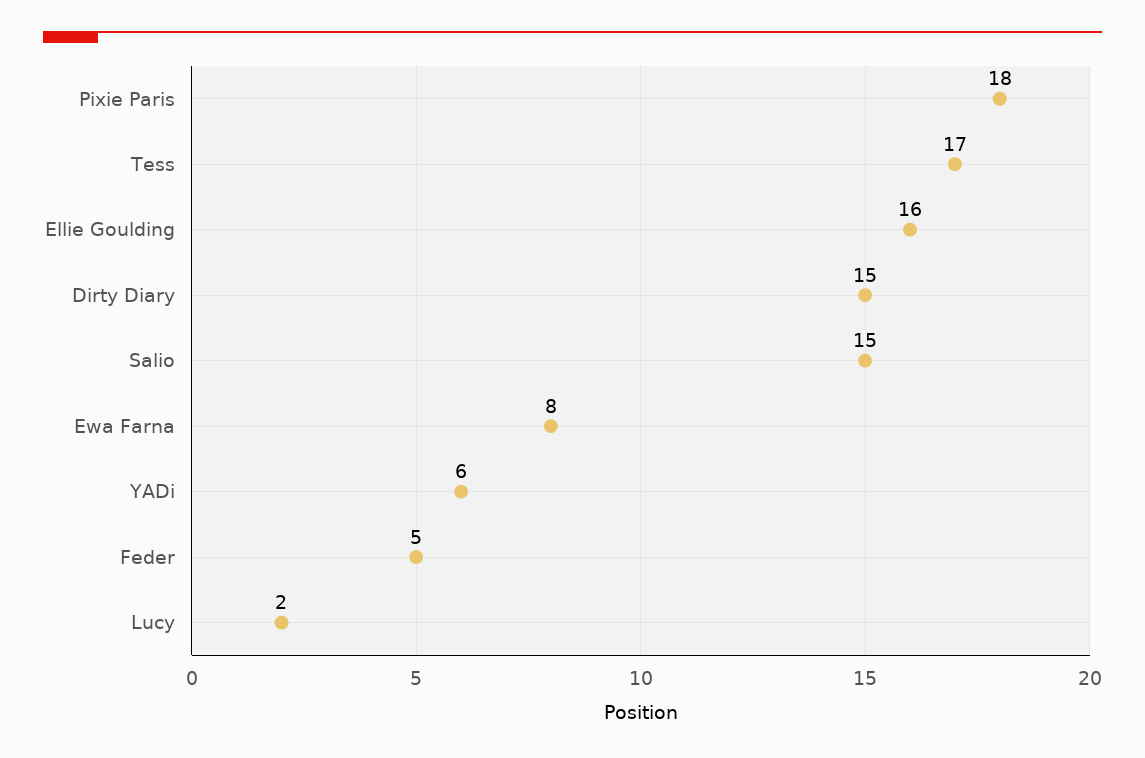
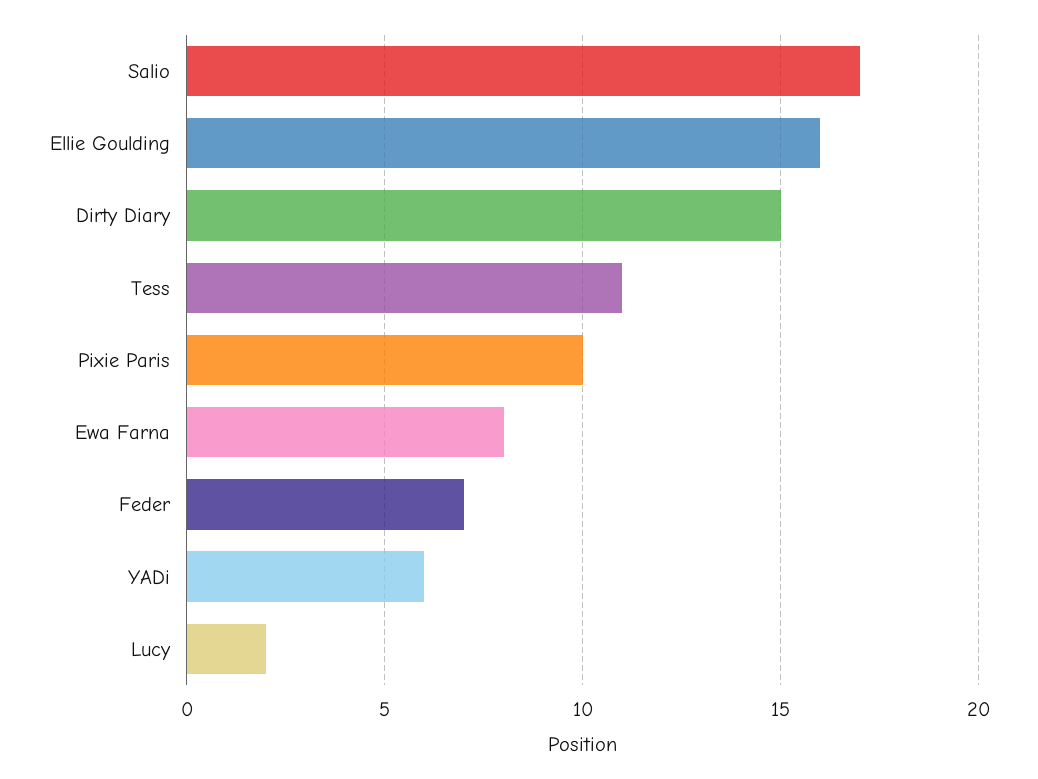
  {
-   "Pixie Paris": 18,
+   "Pixie Paris": 10,
-   "Tess": 17,
+   "Tess": 11,
    "Ellie Goulding": 16,
    "Dirty Diary": 15,
-   "Salio": 15,
+   "Salio": 17,
    "Ewa Farna": 8,
    "YADi": 6,
-   "Feder": 5,
+   "Feder": 7,
    "Lucy": 2
  }

